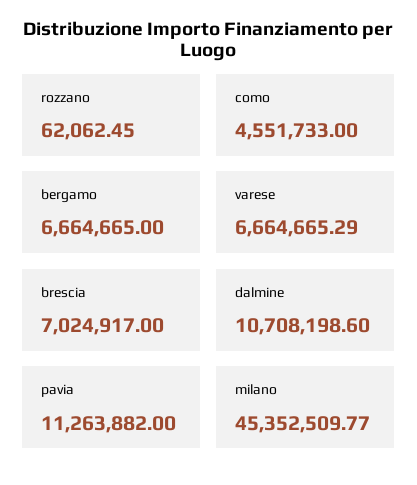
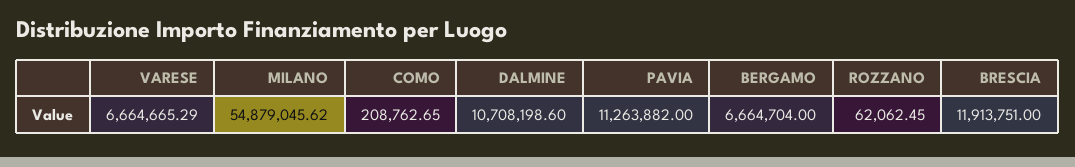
  {
    "rozzano": 62062.45,
-   "como": 4551733,
+   "como": 208762.65,
-   "bergamo": 6664665,
+   "bergamo": 6664704,
    "varese": 6664665.29,
-   "brescia": 7024917,
+   "brescia": 11913751,
    "dalmine": 10708198.6,
    "pavia": 11263882,
-   "milano": 45352509.77
+   "milano": 54879045.62
  }

